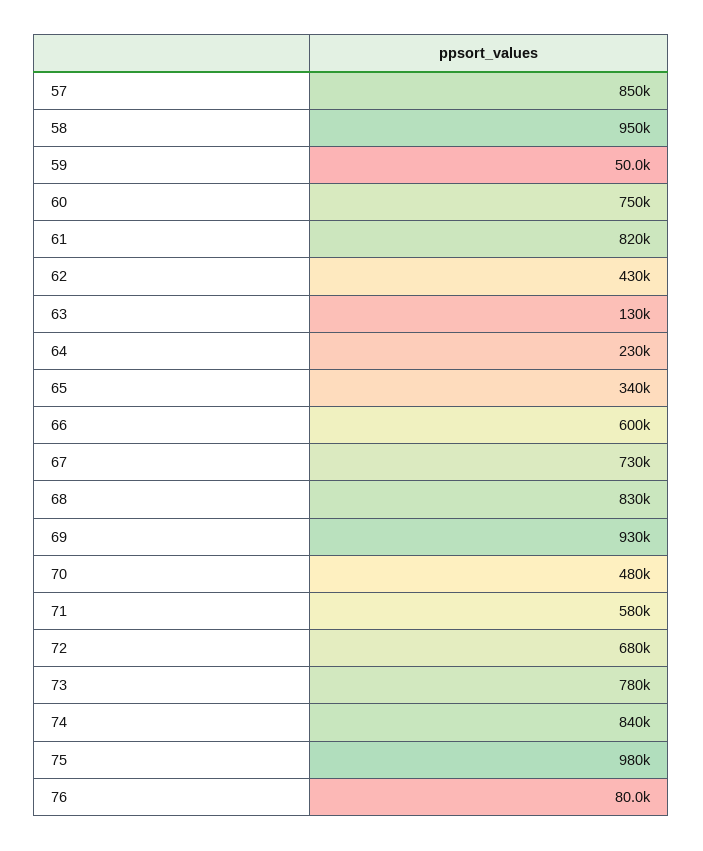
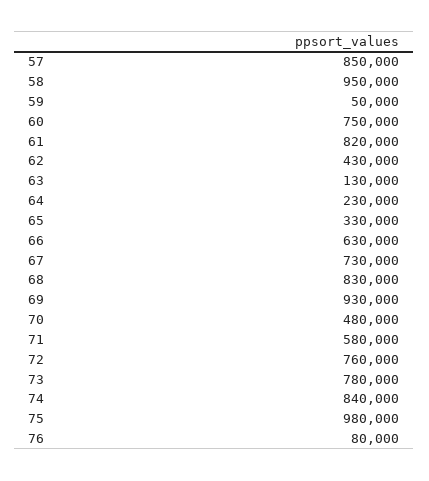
  {
    "57": 850000,
    "58": 950000,
    "59": 50000,
    "60": 750000,
    "61": 820000,
    "62": 430000,
    "63": 130000,
    "64": 230000,
-   "65": 340000,
+   "65": 330000,
-   "66": 600000,
+   "66": 630000,
    "67": 730000,
    "68": 830000,
    "69": 930000,
    "70": 480000,
    "71": 580000,
-   "72": 680000,
+   "72": 760000,
    "73": 780000,
    "74": 840000,
    "75": 980000,
    "76": 80000
  }

